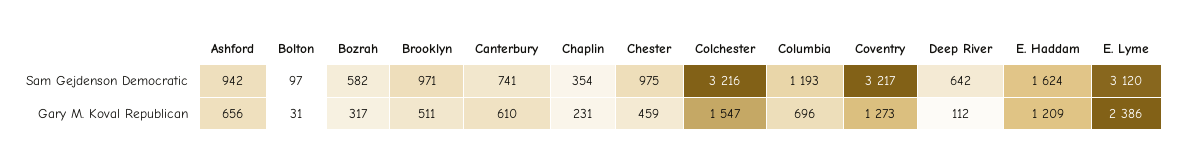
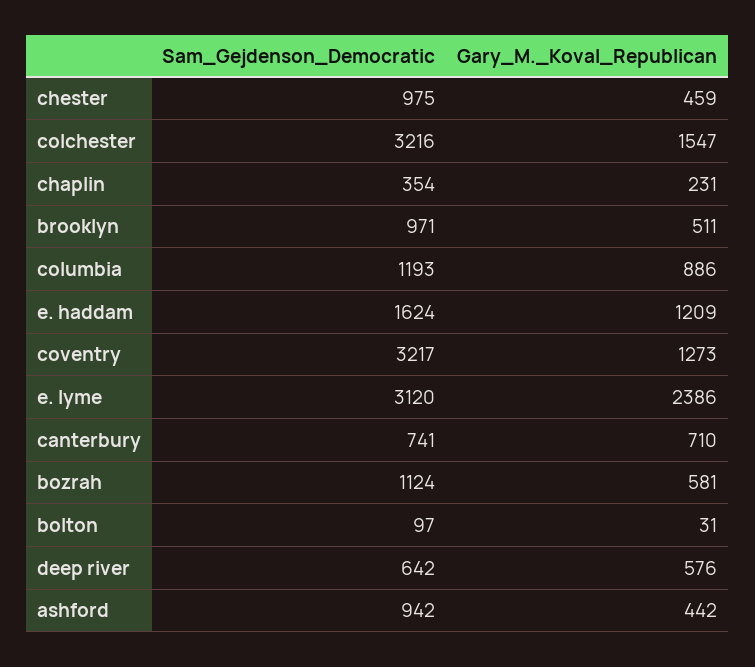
  {
    "Ashford": {
      "Sam Gejdenson Democratic": 942,
-     "Gary M. Koval Republican": 656
+     "Gary M. Koval Republican": 442
    },
    "Bolton": {
      "Sam Gejdenson Democratic": 97,
      "Gary M. Koval Republican": 31
    },
    "Bozrah": {
-     "Sam Gejdenson Democratic": 582,
+     "Sam Gejdenson Democratic": 1124,
-     "Gary M. Koval Republican": 317
+     "Gary M. Koval Republican": 581
    },
    "Brooklyn": {
      "Sam Gejdenson Democratic": 971,
      "Gary M. Koval Republican": 511
    },
    "Canterbury": {
      "Sam Gejdenson Democratic": 741,
-     "Gary M. Koval Republican": 610
+     "Gary M. Koval Republican": 710
    },
    "Chaplin": {
      "Sam Gejdenson Democratic": 354,
      "Gary M. Koval Republican": 231
    },
    "Chester": {
      "Sam Gejdenson Democratic": 975,
      "Gary M. Koval Republican": 459
    },
    "Colchester": {
      "Sam Gejdenson Democratic": 3216,
      "Gary M. Koval Republican": 1547
    },
    "Columbia": {
      "Sam Gejdenson Democratic": 1193,
-     "Gary M. Koval Republican": 696
+     "Gary M. Koval Republican": 886
    },
    "Coventry": {
      "Sam Gejdenson Democratic": 3217,
      "Gary M. Koval Republican": 1273
    },
    "Deep River": {
      "Sam Gejdenson Democratic": 642,
-     "Gary M. Koval Republican": 112
+     "Gary M. Koval Republican": 576
    },
    "E. Haddam": {
      "Sam Gejdenson Democratic": 1624,
      "Gary M. Koval Republican": 1209
    },
    "E. Lyme": {
      "Sam Gejdenson Democratic": 3120,
      "Gary M. Koval Republican": 2386
    }
  }

